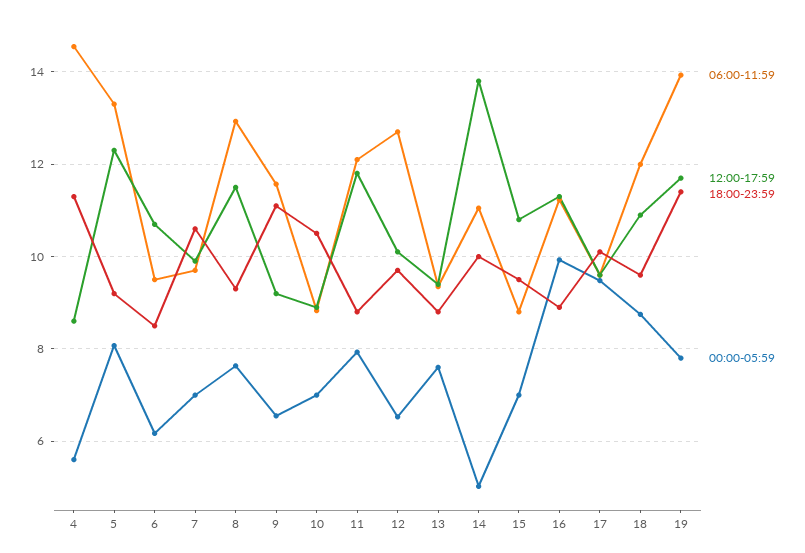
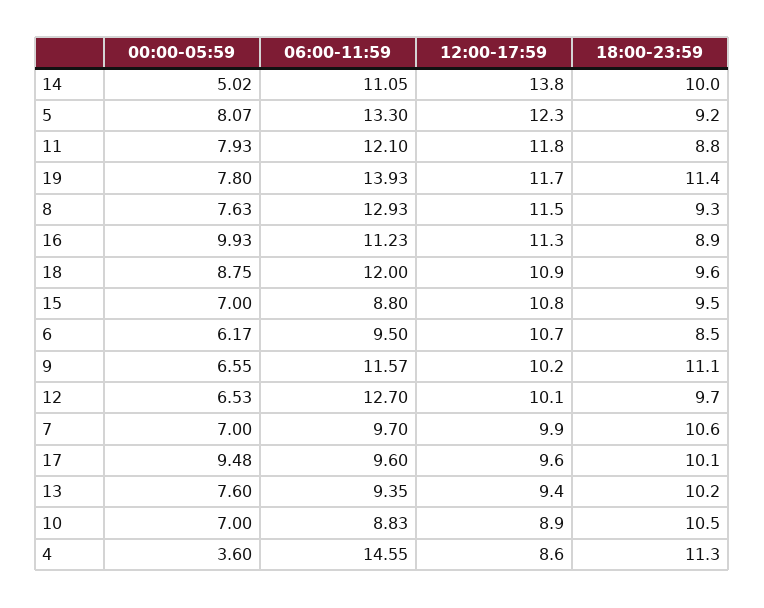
  {
    "06:00-11:59": {
      "4": 14.55,
      "5": 13.3,
      "6": 9.5,
      "7": 9.7,
      "8": 12.93,
      "9": 11.57,
      "10": 8.83,
      "11": 12.1,
      "12": 12.7,
      "13": 9.35,
      "14": 11.05,
      "15": 8.8,
      "16": 11.23,
      "17": 9.6,
      "18": 12,
      "19": 13.93
    },
    "12:00-17:59": {
      "4": 8.6,
      "5": 12.3,
      "6": 10.7,
      "7": 9.9,
      "8": 11.5,
-     "9": 9.2,
+     "9": 10.2,
      "10": 8.9,
      "11": 11.8,
      "12": 10.1,
      "13": 9.4,
      "14": 13.8,
      "15": 10.8,
      "16": 11.3,
      "17": 9.6,
      "18": 10.9,
      "19": 11.7
    },
    "18:00-23:59": {
      "4": 11.3,
      "5": 9.2,
      "6": 8.5,
      "7": 10.6,
      "8": 9.3,
      "9": 11.1,
      "10": 10.5,
      "11": 8.8,
      "12": 9.7,
-     "13": 8.8,
+     "13": 10.2,
      "14": 10,
      "15": 9.5,
      "16": 8.9,
      "17": 10.1,
      "18": 9.6,
      "19": 11.4
    },
    "00:00-05:59": {
-     "4": 5.6,
+     "4": 3.6,
      "5": 8.07,
      "6": 6.17,
      "7": 7,
      "8": 7.63,
      "9": 6.55,
      "10": 7,
      "11": 7.93,
      "12": 6.53,
      "13": 7.6,
      "14": 5.02,
      "15": 7,
      "16": 9.93,
      "17": 9.48,
      "18": 8.75,
      "19": 7.8
    }
  }

